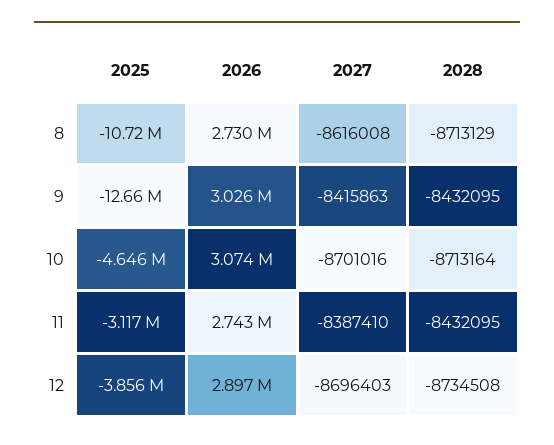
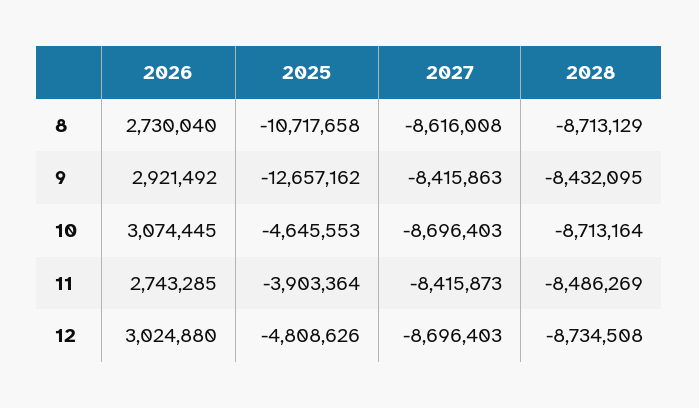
  {
    "2025": {
      "8": -10717658,
      "9": -12657162,
      "10": -4645553,
-     "11": -3117000,
+     "11": -3903364,
-     "12": -3856000
+     "12": -4808626
    },
    "2026": {
      "8": 2730040,
-     "9": 3026000,
+     "9": 2921492,
      "10": 3074445,
      "11": 2743285,
-     "12": 2897000
+     "12": 3024880
    },
    "2027": {
      "8": -8616008,
      "9": -8415863,
-     "10": -8701016,
+     "10": -8696403,
-     "11": -8387410,
+     "11": -8415873,
      "12": -8696403
    },
    "2028": {
      "8": -8713129,
      "9": -8432095,
      "10": -8713164,
-     "11": -8432095,
+     "11": -8486269,
      "12": -8734508
    }
  }

